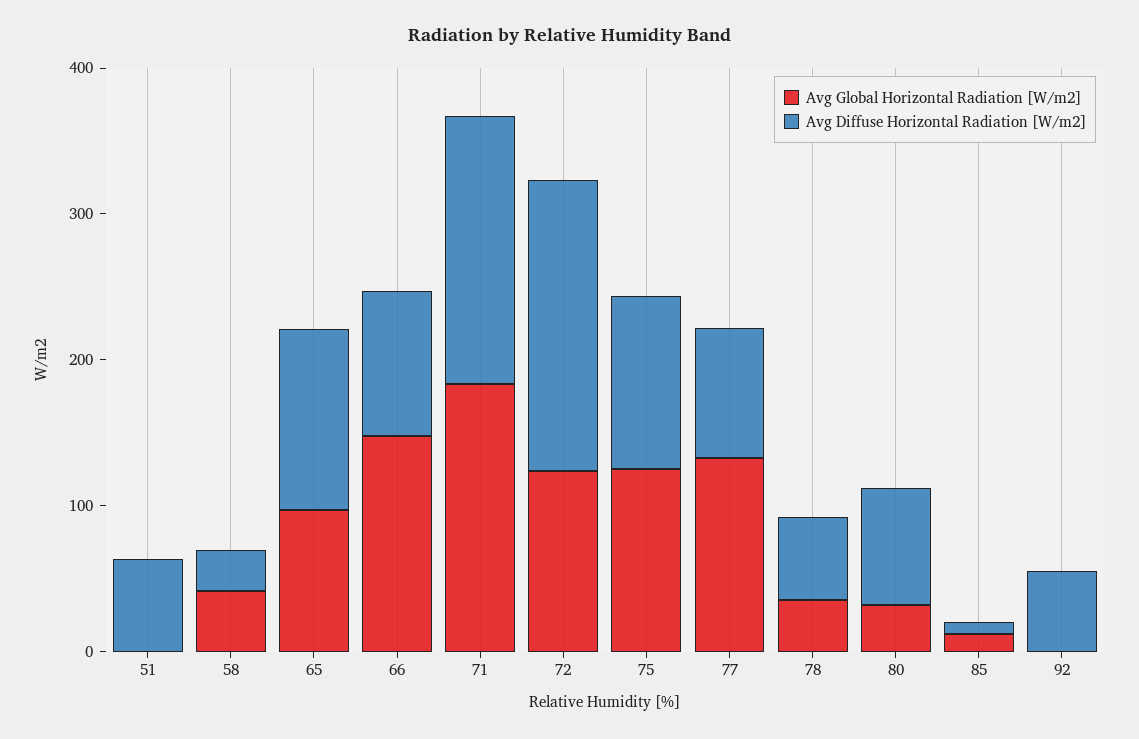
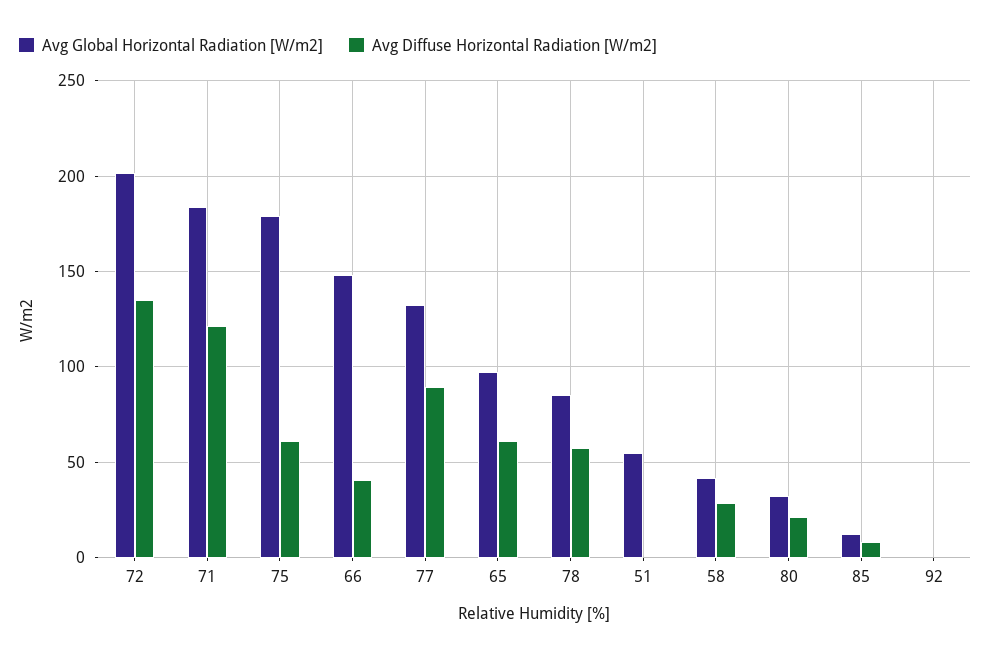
  {
    "Avg Global Horizontal Radiation [W/m2]": {
-     "51": 0,
+     "51": 55,
      "58": 40,
      "65": 95,
      "66": 150,
      "71": 185,
-     "72": 120,
+     "72": 200,
-     "75": 120,
+     "75": 180,
      "77": 135,
-     "78": 40,
+     "78": 85,
      "80": 30,
      "85": 10,
      "92": 0
    },
    "Avg Diffuse Horizontal Radiation [W/m2]": {
-     "51": 60,
+     "51": 0,
      "58": 30,
-     "65": 120,
+     "65": 60,
-     "66": 100,
+     "66": 40,
-     "71": 180,
+     "71": 120,
-     "72": 200,
+     "72": 135,
-     "75": 120,
+     "75": 60,
      "77": 90,
      "78": 55,
-     "80": 80,
+     "80": 20,
      "85": 10,
-     "92": 60
+     "92": 0
    }
  }

